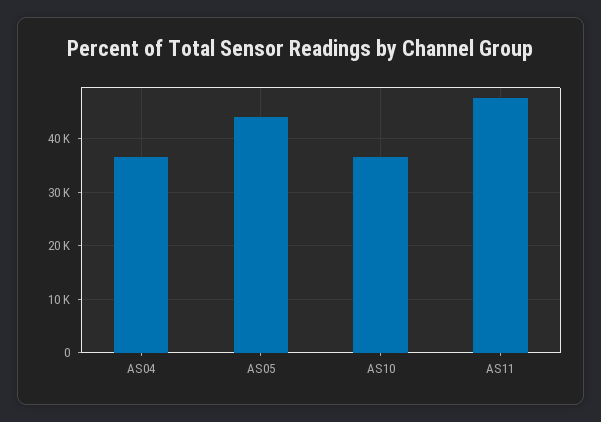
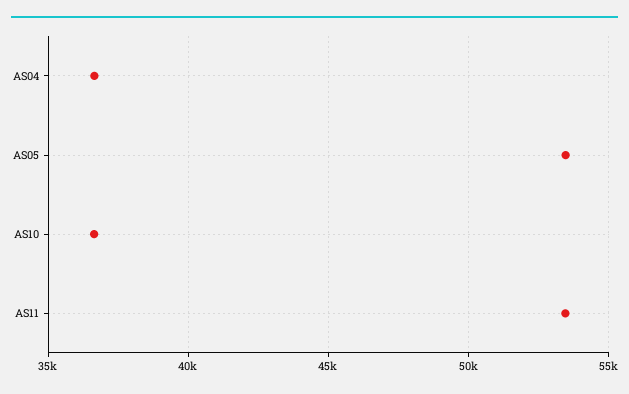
  {
    "AS04": 36500,
-   "AS05": 44000,
+   "AS05": 53500,
    "AS10": 36500,
-   "AS11": 48000
+   "AS11": 53500
  }

